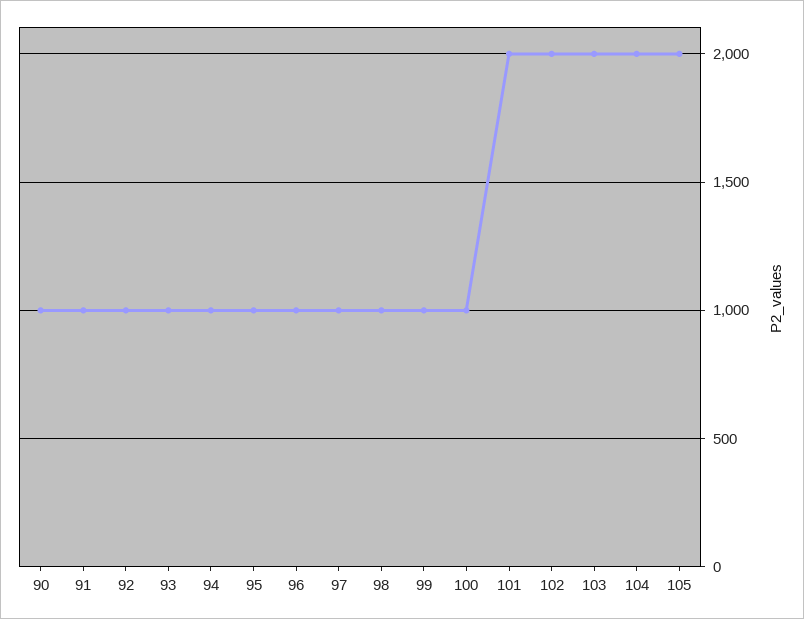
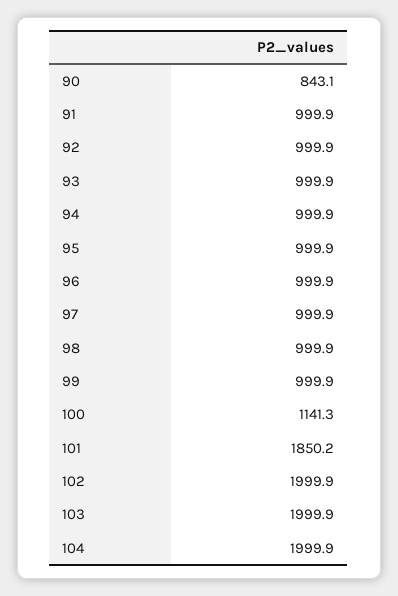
  {
-   "90": 1000,
+   "90": 843.1,
    "91": 999.9,
    "92": 999.9,
    "93": 999.9,
    "94": 999.9,
    "95": 999.9,
    "96": 999.9,
    "97": 999.9,
    "98": 999.9,
    "99": 999.9,
-   "100": 1000,
+   "100": 1141.3,
-   "101": 2000,
+   "101": 1850.2,
    "102": 1999.9,
    "103": 1999.9,
-   "104": 1999.9,
+   "104": 1999.9
-   "105": 2000
  }

